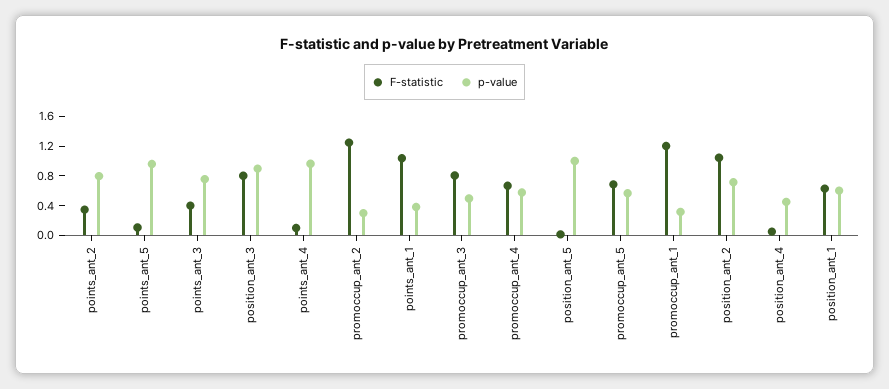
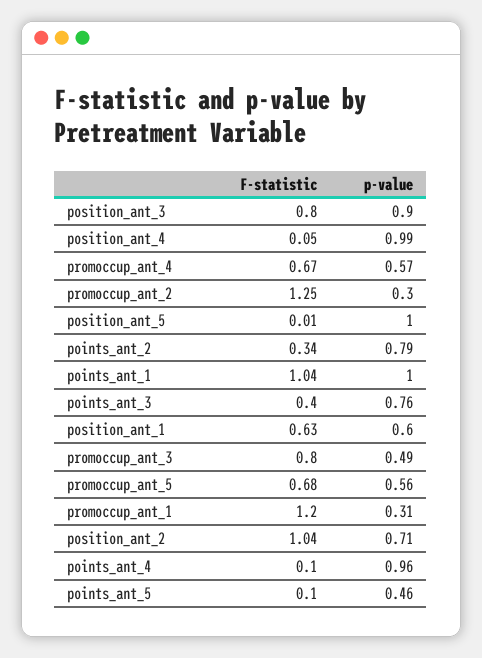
  {
    "F-statistic": {
      "points_ant_2": 0.34,
      "points_ant_5": 0.1,
      "points_ant_3": 0.4,
      "position_ant_3": 0.8,
      "points_ant_4": 0.1,
      "promoccup_ant_2": 1.25,
      "points_ant_1": 1.04,
      "promoccup_ant_3": 0.8,
      "promoccup_ant_4": 0.67,
      "position_ant_5": 0.01,
      "promoccup_ant_5": 0.68,
      "promoccup_ant_1": 1.2,
      "position_ant_2": 1.04,
      "position_ant_4": 0.05,
      "position_ant_1": 0.63
    },
    "p-value": {
      "points_ant_2": 0.79,
-     "points_ant_5": 1,
+     "points_ant_5": 0.46,
      "points_ant_3": 0.76,
      "position_ant_3": 0.9,
      "points_ant_4": 0.96,
      "promoccup_ant_2": 0.3,
-     "points_ant_1": 0.4,
+     "points_ant_1": 1,
      "promoccup_ant_3": 0.49,
      "promoccup_ant_4": 0.57,
      "position_ant_5": 1,
      "promoccup_ant_5": 0.56,
      "promoccup_ant_1": 0.31,
      "position_ant_2": 0.71,
-     "position_ant_4": 0.4,
+     "position_ant_4": 0.99,
      "position_ant_1": 0.6
    }
  }

